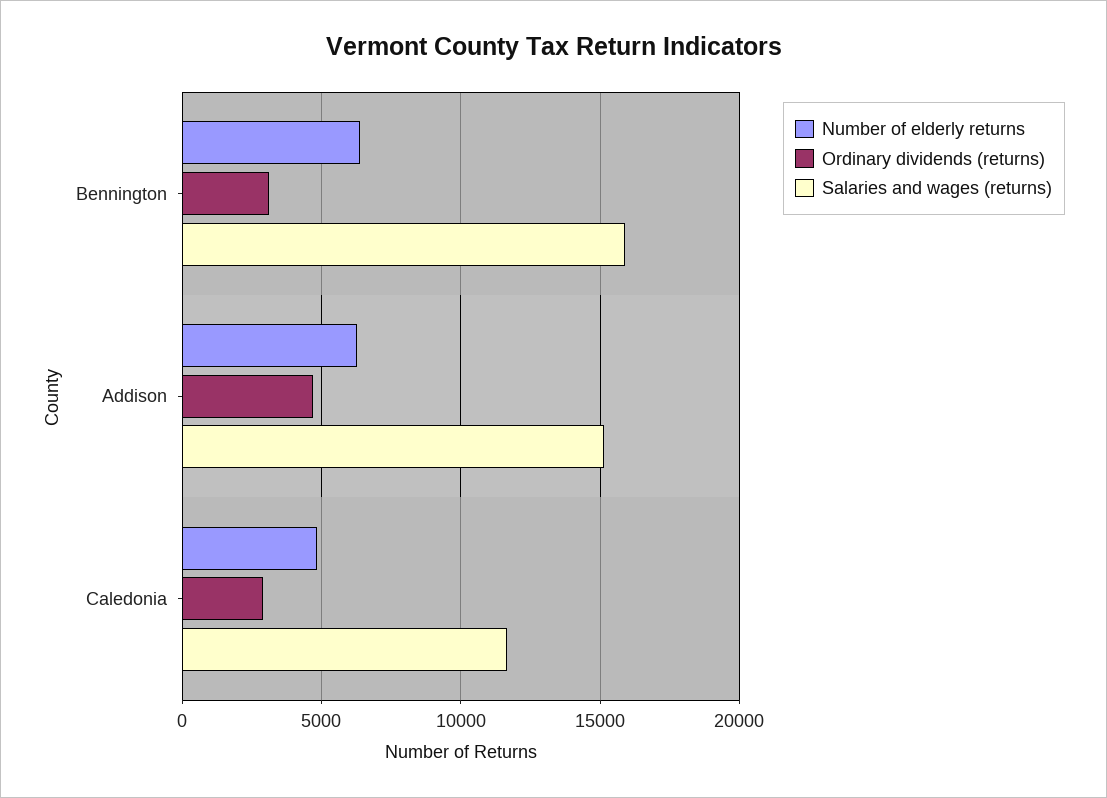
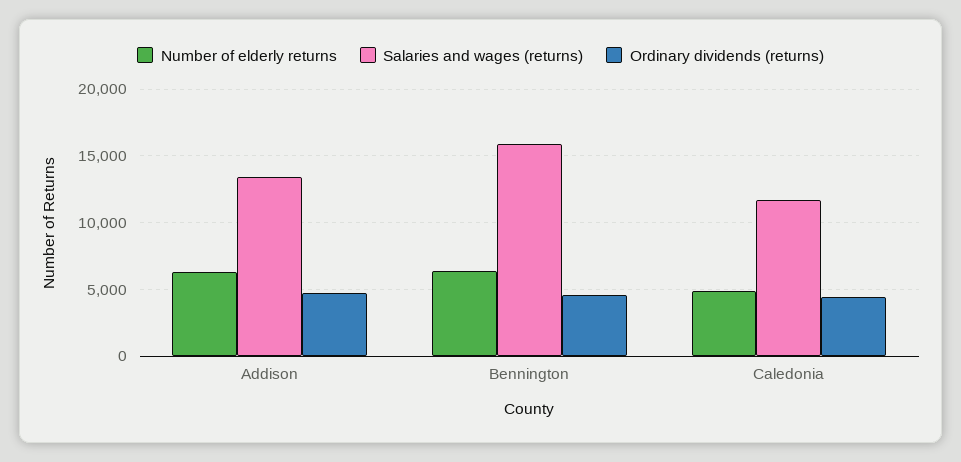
  {
    "Number of elderly returns": {
      "Bennington": 6500,
      "Addison": 6500,
      "Caledonia": 5000
    },
    "Ordinary dividends (returns)": {
-     "Bennington": 3000,
+     "Bennington": 4500,
      "Addison": 4500,
-     "Caledonia": 3000
+     "Caledonia": 4500
    },
    "Salaries and wages (returns)": {
      "Bennington": 16000,
-     "Addison": 15000,
+     "Addison": 13500,
      "Caledonia": 11500
    }
  }

